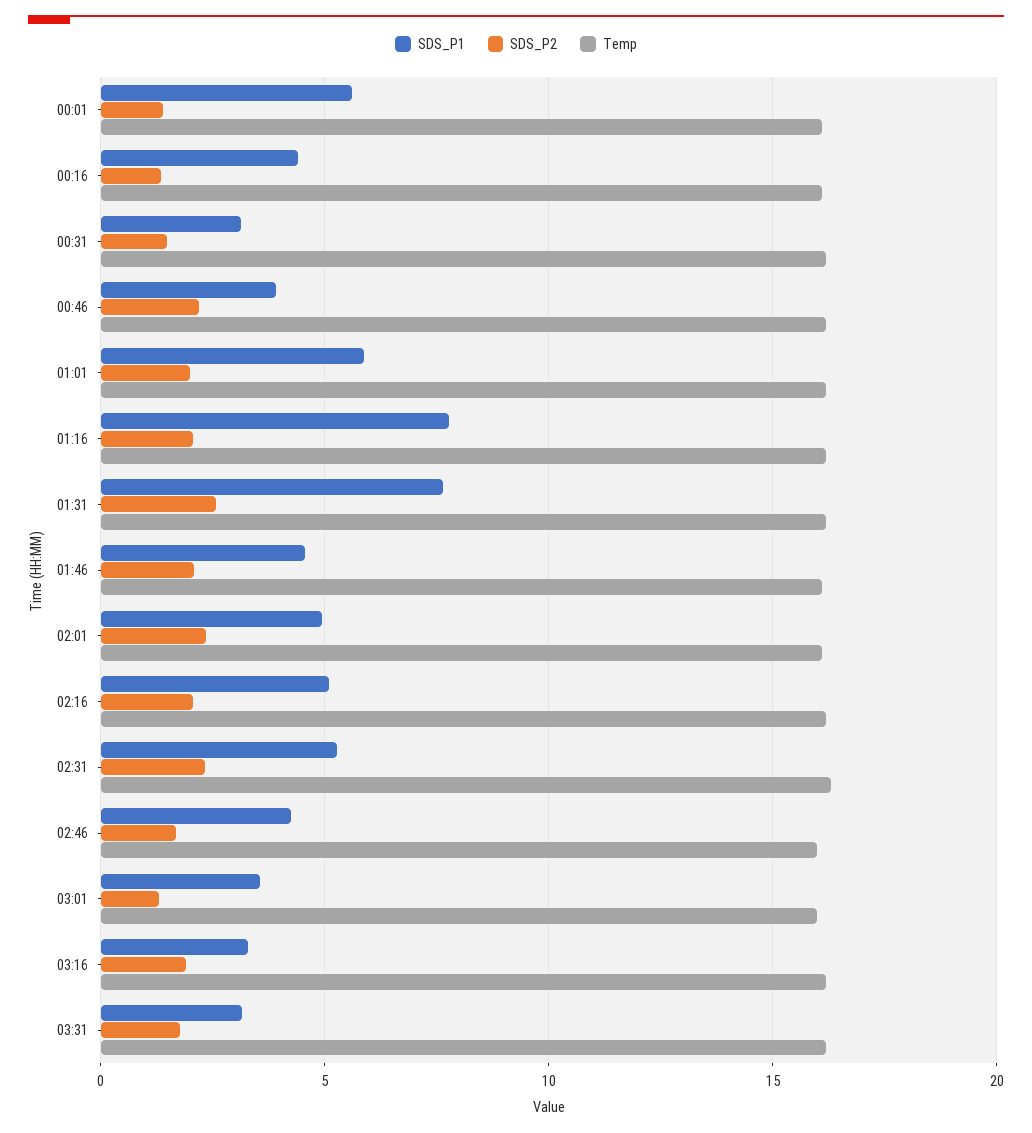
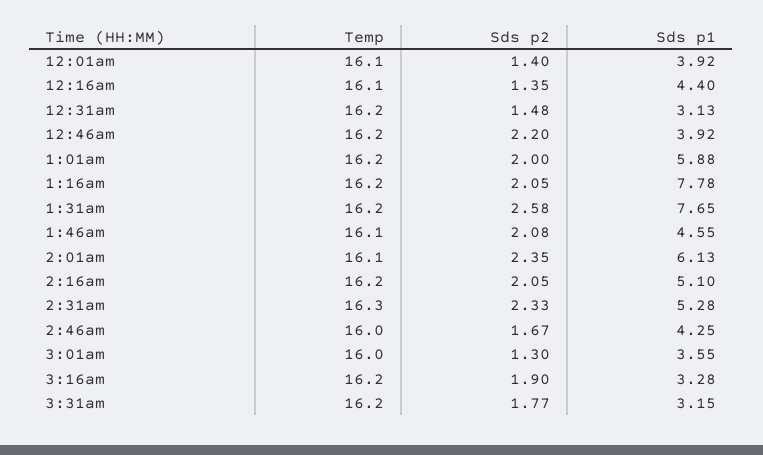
  {
    "SDS_P1": {
-     "00:01": 5.5,
+     "00:01": 3.92,
      "00:16": 4.4,
      "00:31": 3.13,
      "00:46": 3.92,
      "01:01": 5.88,
      "01:16": 7.78,
      "01:31": 7.65,
      "01:46": 4.55,
-     "02:01": 5,
+     "02:01": 6.13,
      "02:16": 5.1,
      "02:31": 5.28,
      "02:46": 4.25,
      "03:01": 3.55,
      "03:16": 3.28,
      "03:31": 3.15
    },
    "SDS_P2": {
      "00:01": 1.4,
      "00:16": 1.35,
      "00:31": 1.48,
      "00:46": 2.2,
      "01:01": 2,
      "01:16": 2.05,
      "01:31": 2.58,
      "01:46": 2.08,
      "02:01": 2.35,
      "02:16": 2.05,
      "02:31": 2.33,
      "02:46": 1.67,
      "03:01": 1.3,
      "03:16": 1.9,
      "03:31": 1.77
    },
    "Temp": {
      "00:01": 16.1,
      "00:16": 16.1,
      "00:31": 16.2,
      "00:46": 16.2,
      "01:01": 16.2,
      "01:16": 16.2,
      "01:31": 16.2,
      "01:46": 16.1,
      "02:01": 16.1,
      "02:16": 16.2,
      "02:31": 16.3,
      "02:46": 16,
      "03:01": 16,
      "03:16": 16.2,
      "03:31": 16.2
    }
  }

